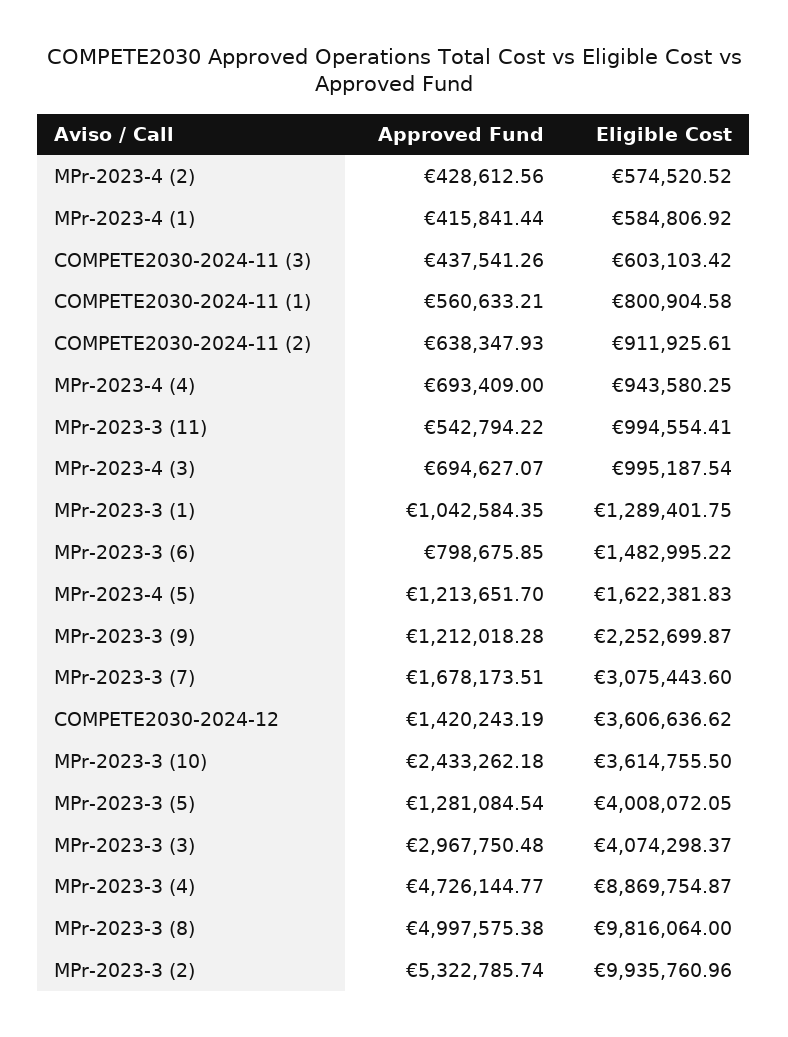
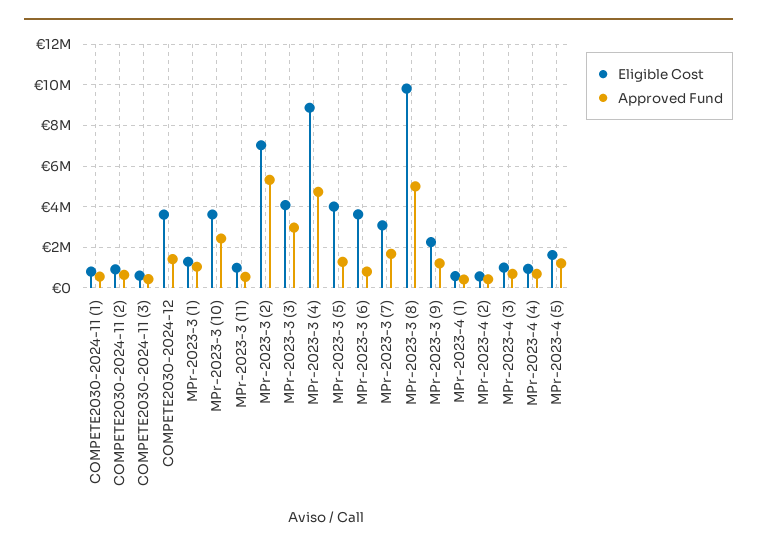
  {
    "Approved Fund": {
      "MPr-2023-4 (2)": 428612.56,
      "MPr-2023-4 (1)": 415841.44,
      "COMPETE2030-2024-11 (3)": 437541.26,
      "COMPETE2030-2024-11 (1)": 560633.21,
      "COMPETE2030-2024-11 (2)": 638347.93,
      "MPr-2023-4 (4)": 693409,
      "MPr-2023-3 (11)": 542794.22,
      "MPr-2023-4 (3)": 694627.07,
      "MPr-2023-3 (1)": 1042584.35,
      "MPr-2023-3 (6)": 798675.85,
      "MPr-2023-4 (5)": 1213651.7,
      "MPr-2023-3 (9)": 1212018.28,
      "MPr-2023-3 (7)": 1678173.51,
      "COMPETE2030-2024-12": 1420243.19,
      "MPr-2023-3 (10)": 2433262.18,
      "MPr-2023-3 (5)": 1281084.54,
      "MPr-2023-3 (3)": 2967750.48,
      "MPr-2023-3 (4)": 4726144.77,
      "MPr-2023-3 (8)": 4997575.38,
      "MPr-2023-3 (2)": 5322785.74
    },
    "Eligible Cost": {
      "MPr-2023-4 (2)": 574520.52,
      "MPr-2023-4 (1)": 584806.92,
      "COMPETE2030-2024-11 (3)": 603103.42,
      "COMPETE2030-2024-11 (1)": 800904.58,
      "COMPETE2030-2024-11 (2)": 911925.61,
      "MPr-2023-4 (4)": 943580.25,
      "MPr-2023-3 (11)": 994554.41,
      "MPr-2023-4 (3)": 995187.54,
      "MPr-2023-3 (1)": 1289401.75,
-     "MPr-2023-3 (6)": 1482995.22,
+     "MPr-2023-3 (6)": 3500000,
      "MPr-2023-4 (5)": 1622381.83,
      "MPr-2023-3 (9)": 2252699.87,
      "MPr-2023-3 (7)": 3075443.6,
      "COMPETE2030-2024-12": 3606636.62,
      "MPr-2023-3 (10)": 3614755.5,
      "MPr-2023-3 (5)": 4008072.05,
      "MPr-2023-3 (3)": 4074298.37,
      "MPr-2023-3 (4)": 8869754.87,
      "MPr-2023-3 (8)": 9816064,
-     "MPr-2023-3 (2)": 9935760.96
+     "MPr-2023-3 (2)": 7000000
    }
  }

